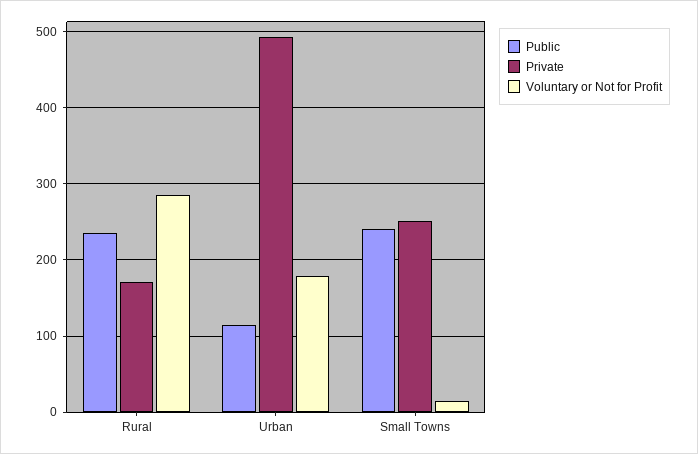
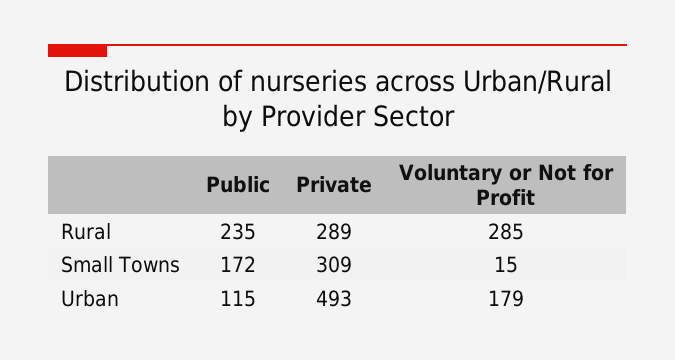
  {
    "Public": {
      "Rural": 235,
      "Urban": 115,
-     "Small Towns": 240
+     "Small Towns": 172
    },
    "Private": {
-     "Rural": 170,
+     "Rural": 289,
      "Urban": 493,
-     "Small Towns": 250
+     "Small Towns": 309
    },
    "Voluntary or Not for Profit": {
      "Rural": 285,
      "Urban": 179,
      "Small Towns": 15
    }
  }

